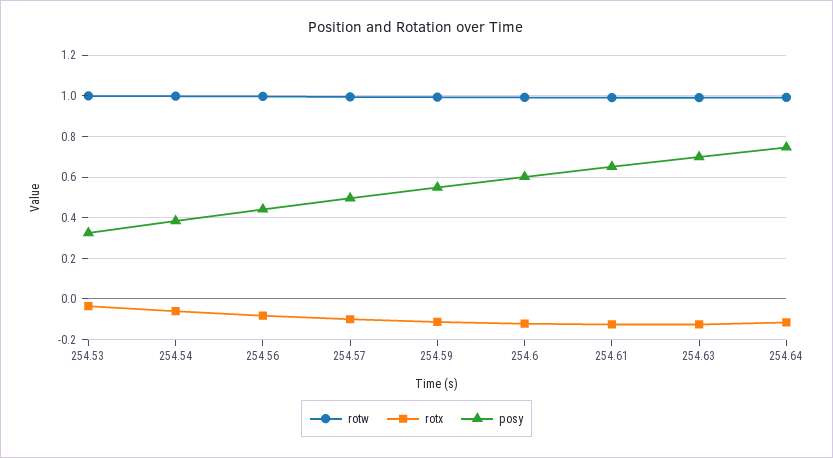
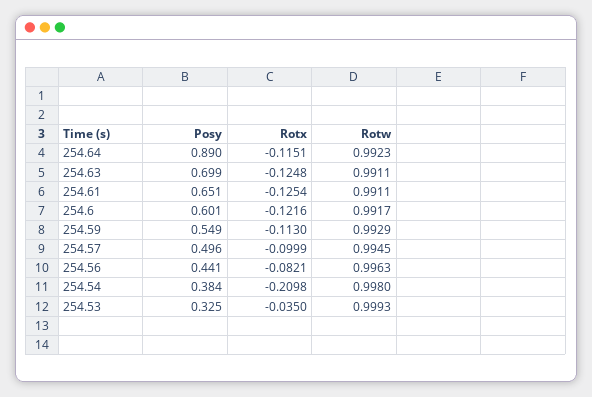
  {
    "rotw": {
      "254.53": 0.9993,
      "254.54": 0.998,
      "254.56": 0.9963,
      "254.57": 0.9945,
      "254.59": 0.9929,
      "254.6": 0.9917,
      "254.61": 0.9911,
      "254.63": 0.9911,
      "254.64": 0.9923
    },
    "rotx": {
      "254.53": -0.035,
-     "254.54": -0.05,
+     "254.54": -0.2098,
      "254.56": -0.0821,
      "254.57": -0.0999,
      "254.59": -0.113,
      "254.6": -0.1216,
      "254.61": -0.1254,
      "254.63": -0.1248,
      "254.64": -0.1151
    },
    "posy": {
      "254.53": 0.325,
      "254.54": 0.384,
      "254.56": 0.441,
      "254.57": 0.496,
      "254.59": 0.549,
      "254.6": 0.601,
      "254.61": 0.651,
      "254.63": 0.699,
-     "254.64": 0.75
+     "254.64": 0.89
    }
  }

